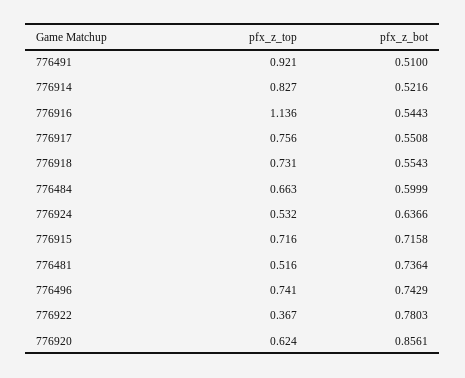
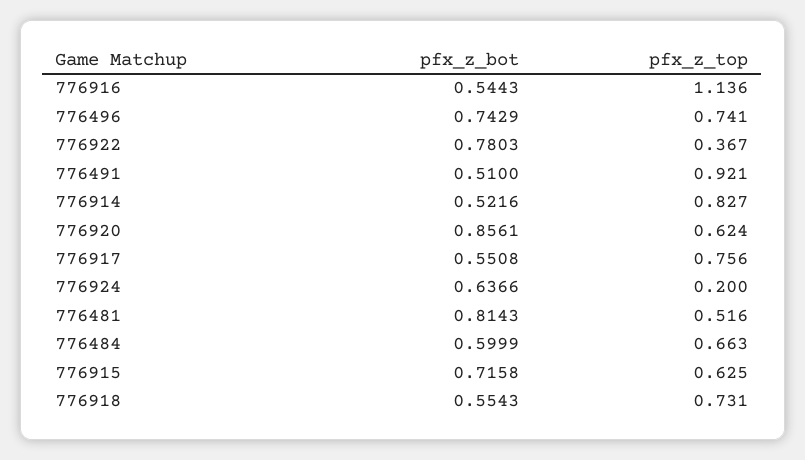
  {
    "pfx_z_top": {
      "776491": 0.921,
      "776914": 0.827,
      "776916": 1.136,
      "776917": 0.756,
      "776918": 0.731,
      "776484": 0.663,
-     "776924": 0.532,
+     "776924": 0.2,
-     "776915": 0.716,
+     "776915": 0.625,
      "776481": 0.516,
      "776496": 0.741,
      "776922": 0.367,
      "776920": 0.624
    },
    "pfx_z_bot": {
      "776491": 0.51,
      "776914": 0.5216,
      "776916": 0.5443,
      "776917": 0.5508,
      "776918": 0.5543,
      "776484": 0.5999,
      "776924": 0.6366,
      "776915": 0.7158,
-     "776481": 0.7364,
+     "776481": 0.8143,
      "776496": 0.7429,
      "776922": 0.7803,
      "776920": 0.8561
    }
  }

